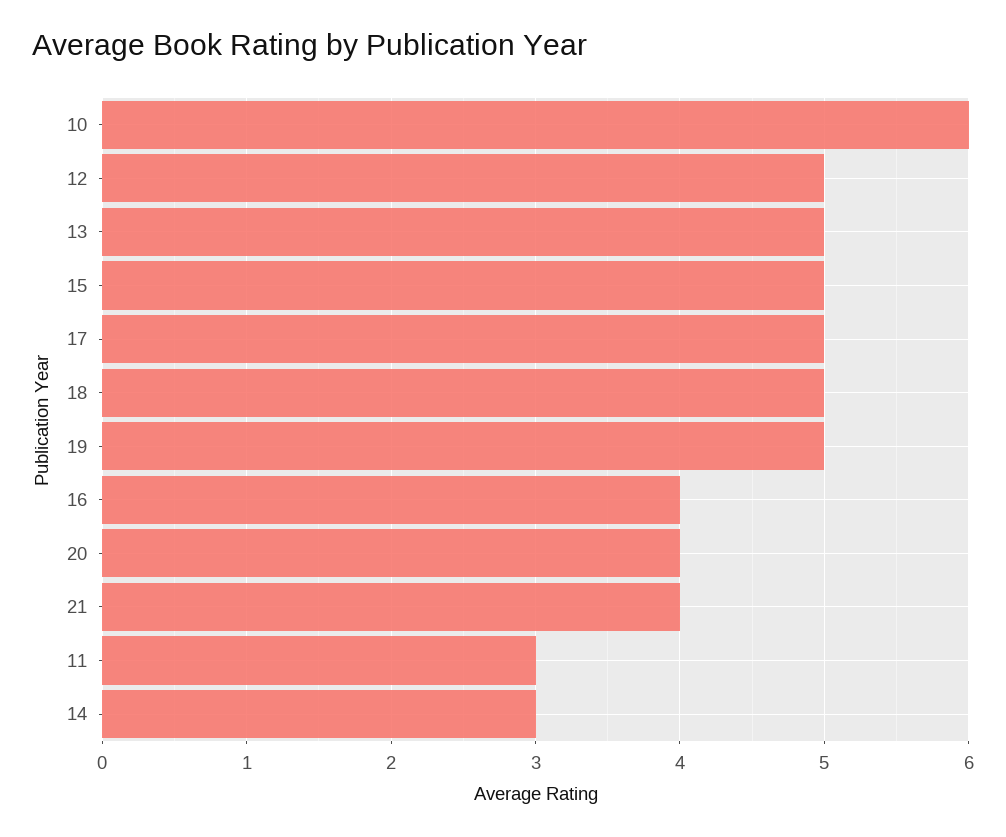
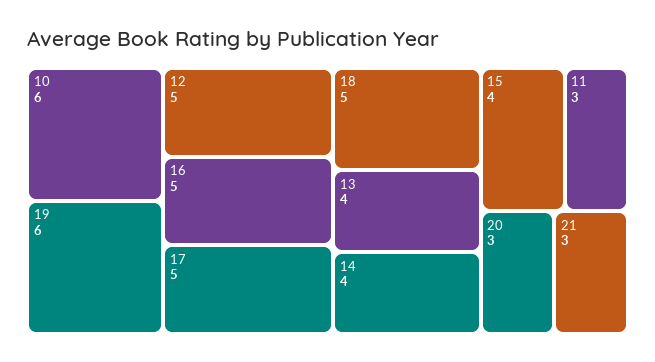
  {
    "10": 6,
    "12": 5,
-   "13": 5,
+   "13": 4,
-   "15": 5,
+   "15": 4,
    "17": 5,
    "18": 5,
-   "19": 5,
+   "19": 6,
-   "16": 4,
+   "16": 5,
-   "20": 4,
+   "20": 3,
-   "21": 4,
+   "21": 3,
    "11": 3,
-   "14": 3
+   "14": 4
  }

